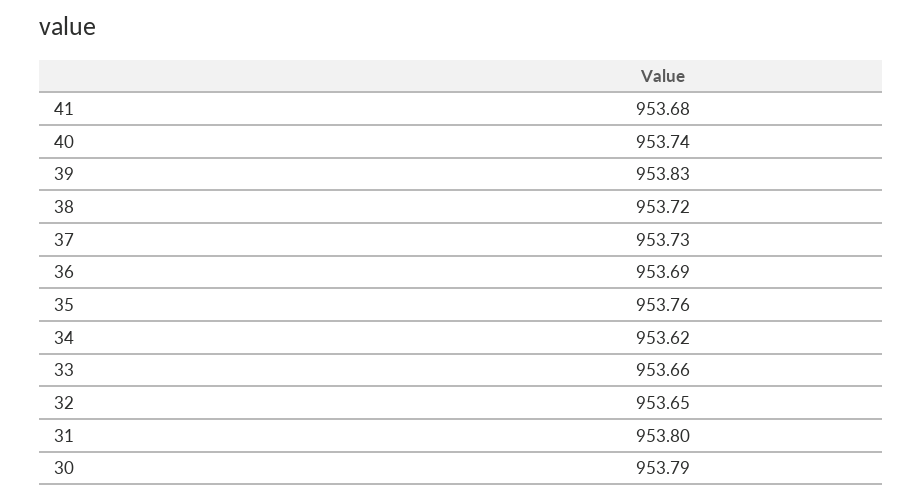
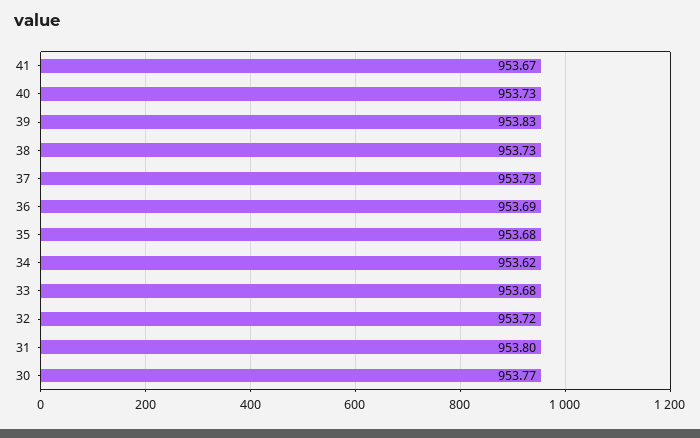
  {
-   "41": 953.68,
+   "41": 953.67,
-   "40": 953.74,
+   "40": 953.73,
    "39": 953.83,
-   "38": 953.72,
+   "38": 953.73,
    "37": 953.73,
    "36": 953.69,
-   "35": 953.76,
+   "35": 953.68,
    "34": 953.62,
-   "33": 953.66,
+   "33": 953.68,
-   "32": 953.65,
+   "32": 953.72,
    "31": 953.8,
-   "30": 953.79
+   "30": 953.77
  }

